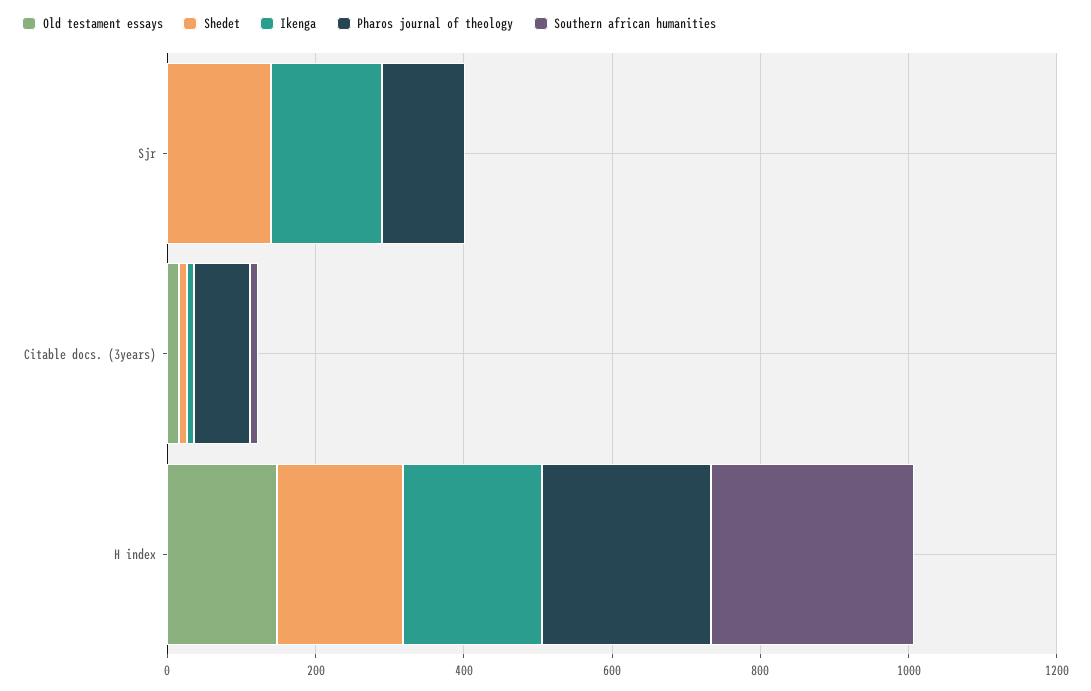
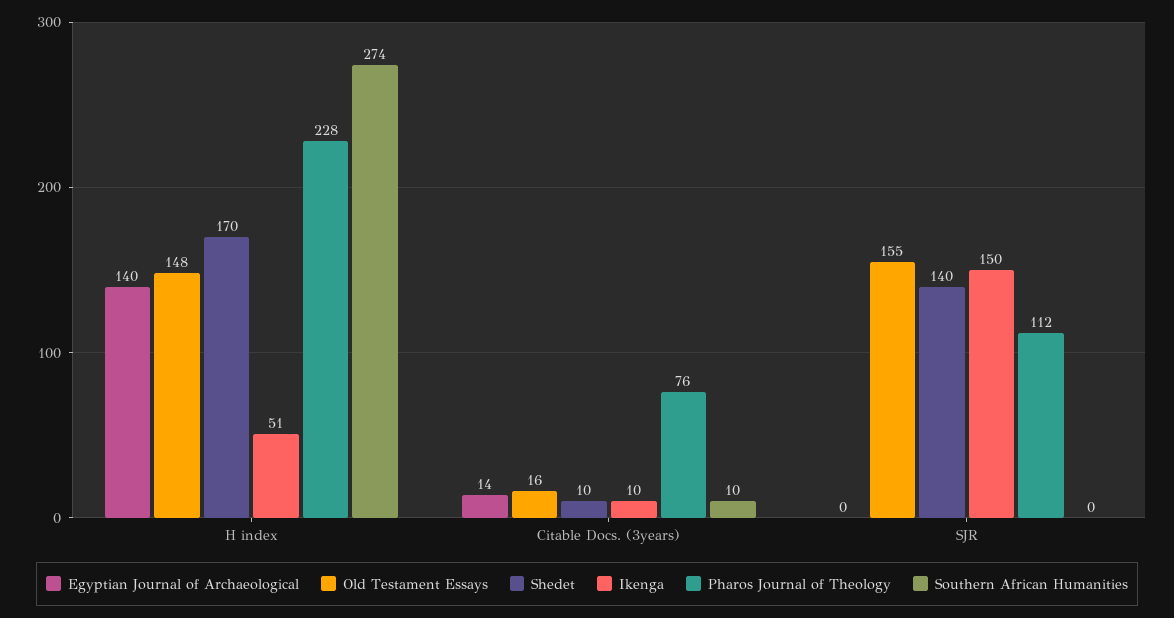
  {
    "Old testament essays": {
-     "Sjr": 0,
+     "Sjr": 155,
      "Citable docs. (3years)": 16,
      "H index": 148
    },
    "Shedet": {
      "Sjr": 140,
      "Citable docs. (3years)": 10,
      "H index": 170
    },
    "Ikenga": {
      "Sjr": 150,
      "Citable docs. (3years)": 10,
-     "H index": 200
+     "H index": 51
    },
    "Pharos journal of theology": {
      "Sjr": 112,
      "Citable docs. (3years)": 76,
      "H index": 228
    },
    "Southern african humanities": {
      "Sjr": 0,
      "Citable docs. (3years)": 10,
      "H index": 274
-   }
+   },
+   "Egyptian Journal of Archaeological": {
+     "H index": 140,
+     "Citable docs. (3years)": 14,
+     "Sjr": 0
+   }
  }

